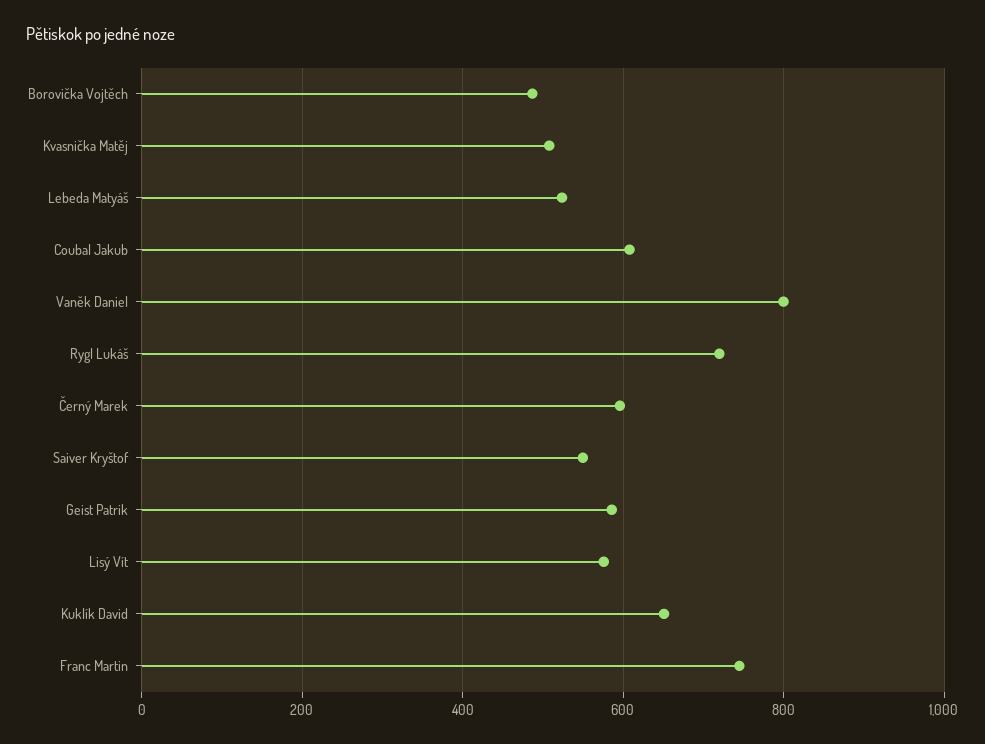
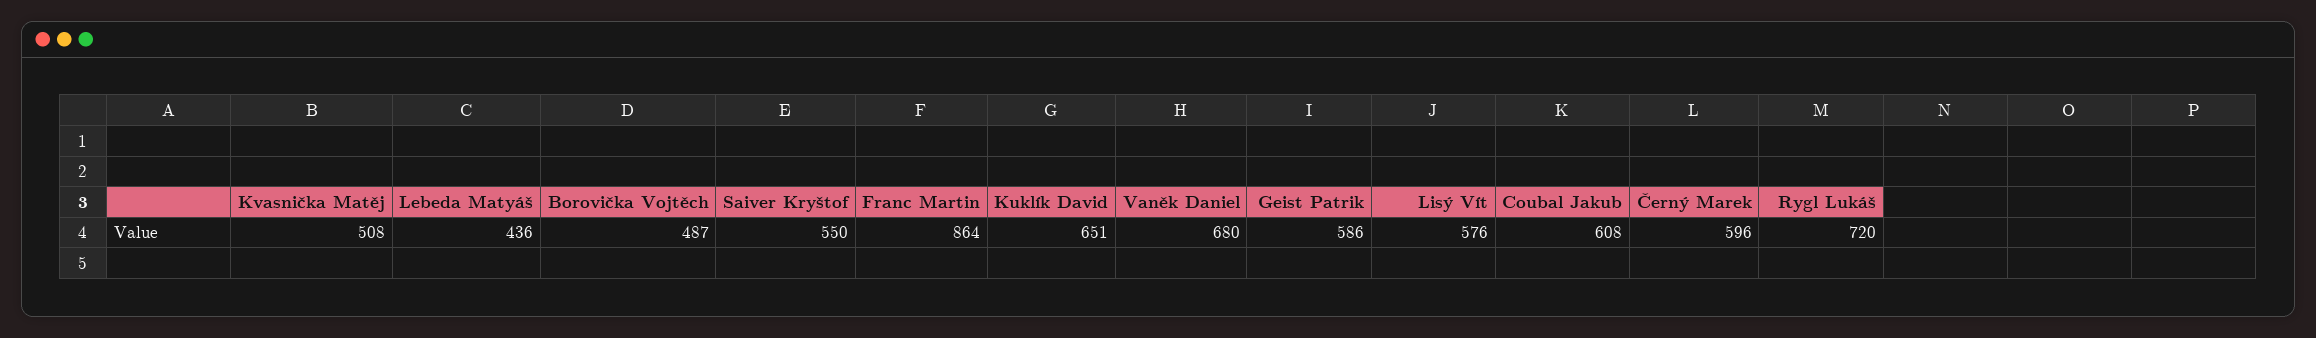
  {
    "Borovička Vojtěch": 487,
    "Kvasnička Matěj": 508,
-   "Lebeda Matyáš": 520,
+   "Lebeda Matyáš": 436,
    "Coubal Jakub": 608,
-   "Vaněk Daniel": 800,
+   "Vaněk Daniel": 680,
    "Rygl Lukáš": 720,
    "Černý Marek": 596,
    "Saiver Kryštof": 550,
    "Geist Patrik": 586,
    "Lisý Vít": 576,
    "Kuklík David": 651,
-   "Franc Martin": 740
+   "Franc Martin": 864
  }

